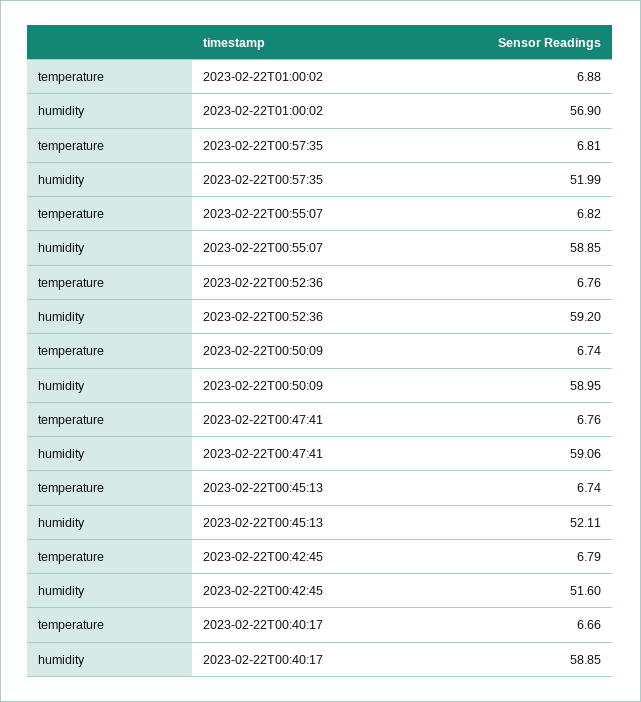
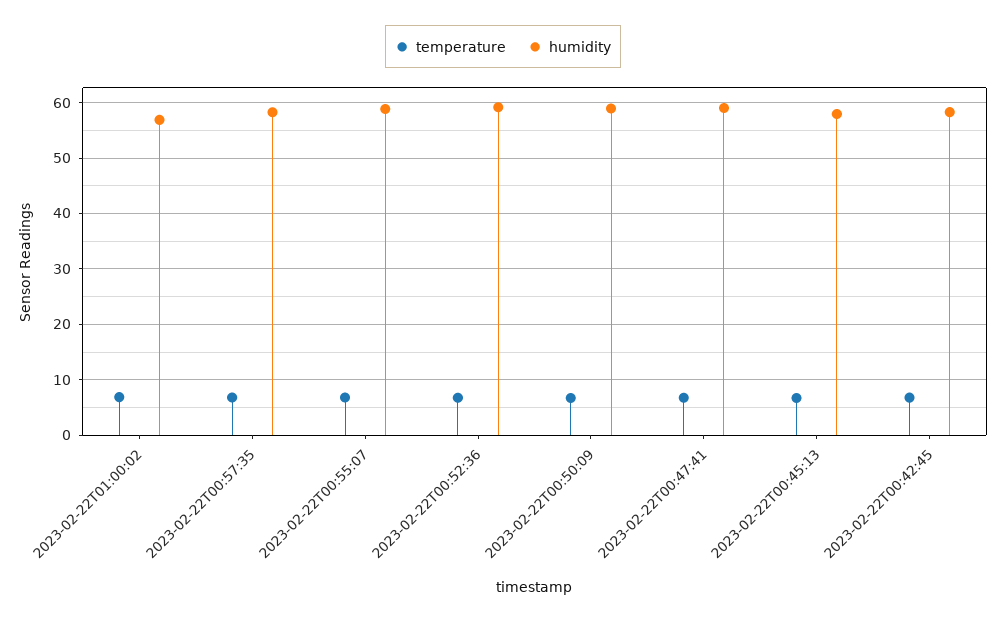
  {
    "temperature": {
      "2023-02-22T01:00:02": 6.88,
      "2023-02-22T00:57:35": 6.81,
      "2023-02-22T00:55:07": 6.82,
      "2023-02-22T00:52:36": 6.76,
      "2023-02-22T00:50:09": 6.74,
      "2023-02-22T00:47:41": 6.76,
      "2023-02-22T00:45:13": 6.74,
-     "2023-02-22T00:42:45": 6.79,
+     "2023-02-22T00:42:45": 6.79
-     "2023-02-22T00:40:17": 6.66
    },
    "humidity": {
      "2023-02-22T01:00:02": 56.9,
-     "2023-02-22T00:57:35": 51.99,
+     "2023-02-22T00:57:35": 58,
      "2023-02-22T00:55:07": 58.85,
      "2023-02-22T00:52:36": 59.2,
      "2023-02-22T00:50:09": 58.95,
      "2023-02-22T00:47:41": 59.06,
-     "2023-02-22T00:45:13": 52.11,
+     "2023-02-22T00:45:13": 58,
-     "2023-02-22T00:42:45": 51.6,
+     "2023-02-22T00:42:45": 58
-     "2023-02-22T00:40:17": 58.85
    }
  }

